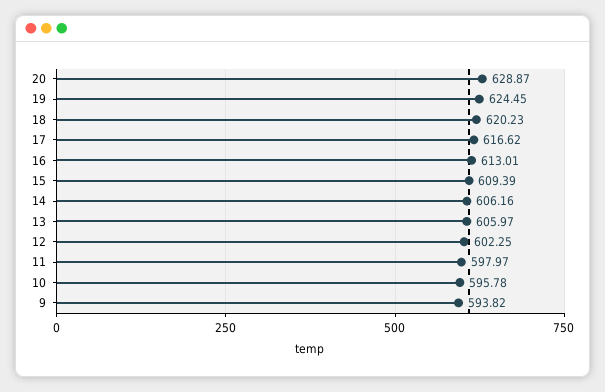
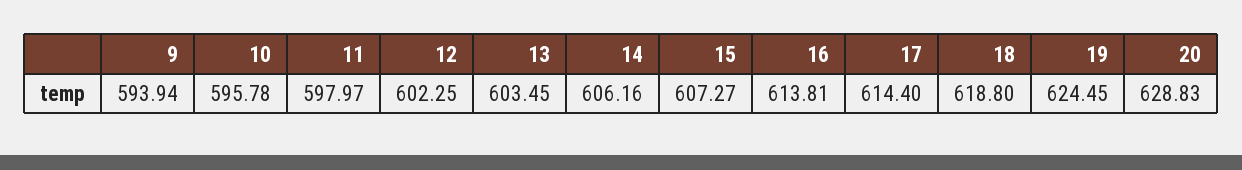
  {
-   "20": 628.87,
+   "20": 628.83,
    "19": 624.45,
-   "18": 620.23,
+   "18": 618.8,
-   "17": 616.62,
+   "17": 614.4,
-   "16": 613.01,
+   "16": 613.81,
-   "15": 609.39,
+   "15": 607.27,
    "14": 606.16,
-   "13": 605.97,
+   "13": 603.45,
    "12": 602.25,
    "11": 597.97,
    "10": 595.78,
-   "9": 593.82
+   "9": 593.94
  }

